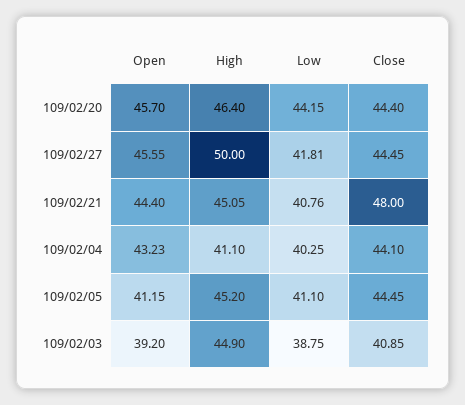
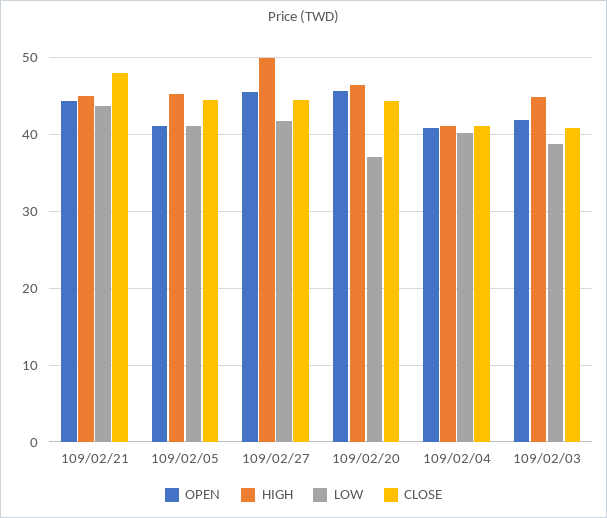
  {
    "Open": {
      "109/02/20": 45.7,
      "109/02/27": 45.55,
      "109/02/21": 44.4,
-     "109/02/04": 43.23,
+     "109/02/04": 41,
      "109/02/05": 41.15,
-     "109/02/03": 39.2
+     "109/02/03": 42
    },
    "High": {
      "109/02/20": 46.4,
      "109/02/27": 50,
      "109/02/21": 45.05,
      "109/02/04": 41.1,
      "109/02/05": 45.2,
      "109/02/03": 44.9
    },
    "Low": {
-     "109/02/20": 44.15,
+     "109/02/20": 37,
      "109/02/27": 41.81,
-     "109/02/21": 40.76,
+     "109/02/21": 44,
      "109/02/04": 40.25,
      "109/02/05": 41.1,
      "109/02/03": 38.75
    },
    "Close": {
      "109/02/20": 44.4,
      "109/02/27": 44.45,
      "109/02/21": 48,
-     "109/02/04": 44.1,
+     "109/02/04": 41,
      "109/02/05": 44.45,
      "109/02/03": 40.85
    }
  }

